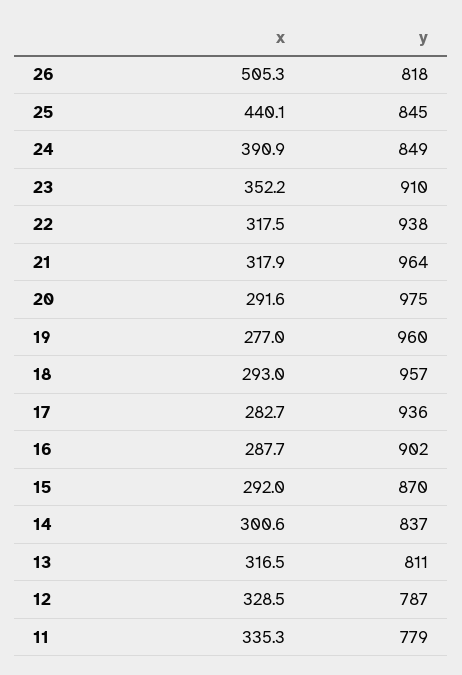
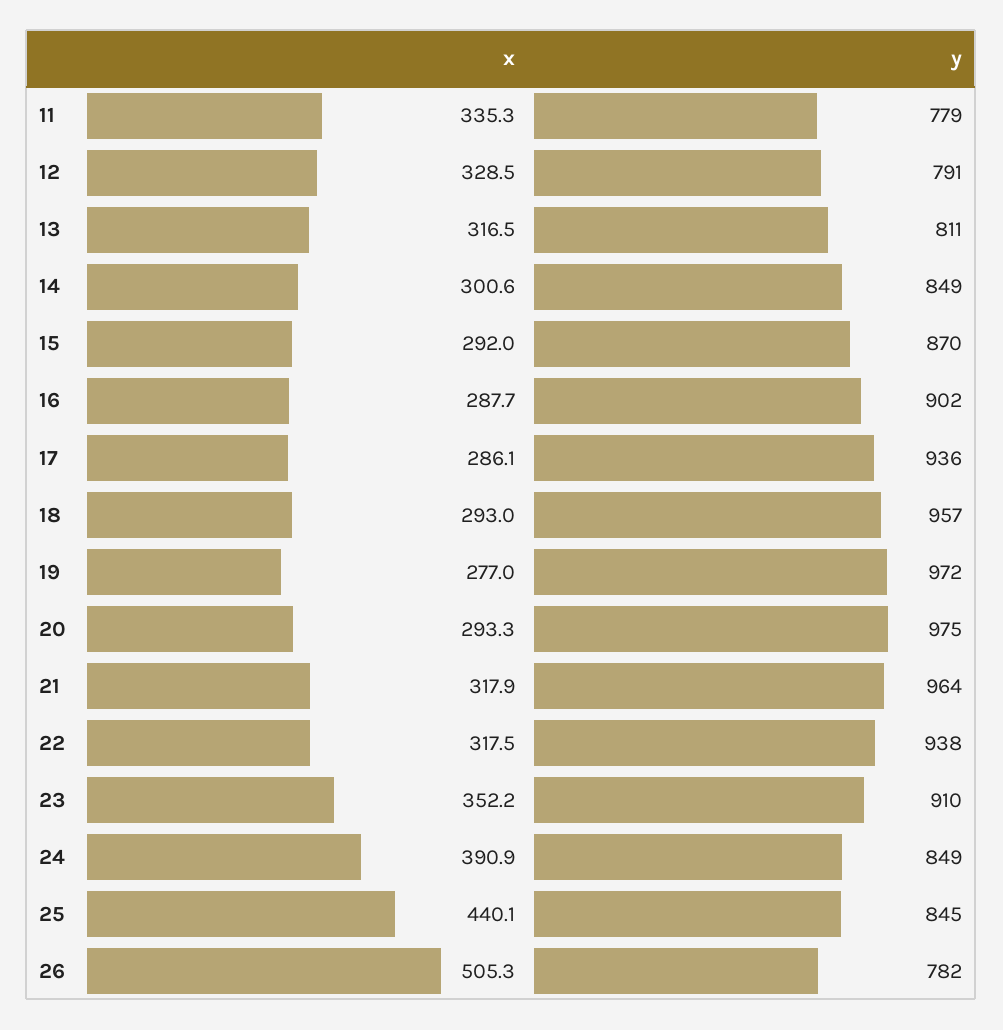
  {
    "x": {
      "26": 505.3,
      "25": 440.1,
      "24": 390.9,
      "23": 352.2,
      "22": 317.5,
      "21": 317.9,
-     "20": 291.6,
+     "20": 293.3,
      "19": 277,
      "18": 293,
-     "17": 282.7,
+     "17": 286.1,
      "16": 287.7,
      "15": 292,
      "14": 300.6,
      "13": 316.5,
      "12": 328.5,
      "11": 335.3
    },
    "y": {
-     "26": 818,
+     "26": 782,
      "25": 845,
      "24": 849,
      "23": 910,
      "22": 938,
      "21": 964,
      "20": 975,
-     "19": 960,
+     "19": 972,
      "18": 957,
      "17": 936,
      "16": 902,
      "15": 870,
-     "14": 837,
+     "14": 849,
      "13": 811,
-     "12": 787,
+     "12": 791,
      "11": 779
    }
  }

